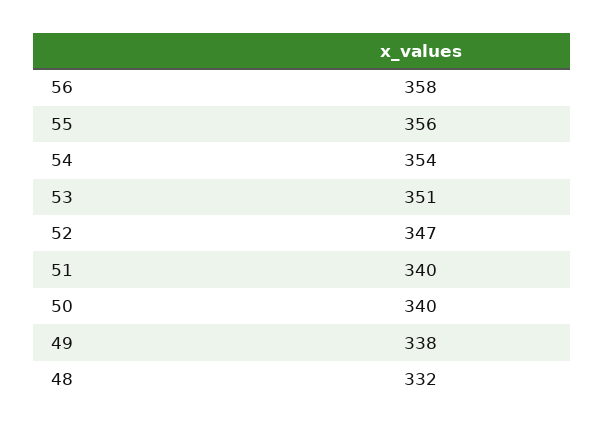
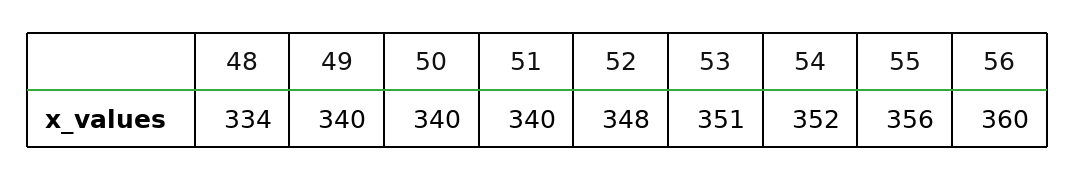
  {
-   "56": 358,
+   "56": 360,
    "55": 356,
-   "54": 354,
+   "54": 352,
    "53": 351,
-   "52": 347,
+   "52": 348,
    "51": 340,
    "50": 340,
-   "49": 338,
+   "49": 340,
-   "48": 332
+   "48": 334
  }

